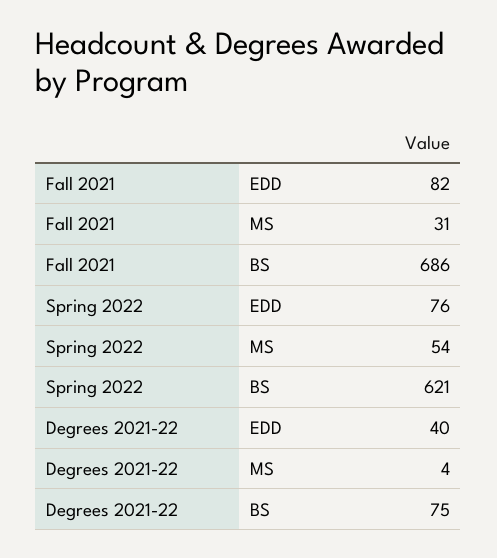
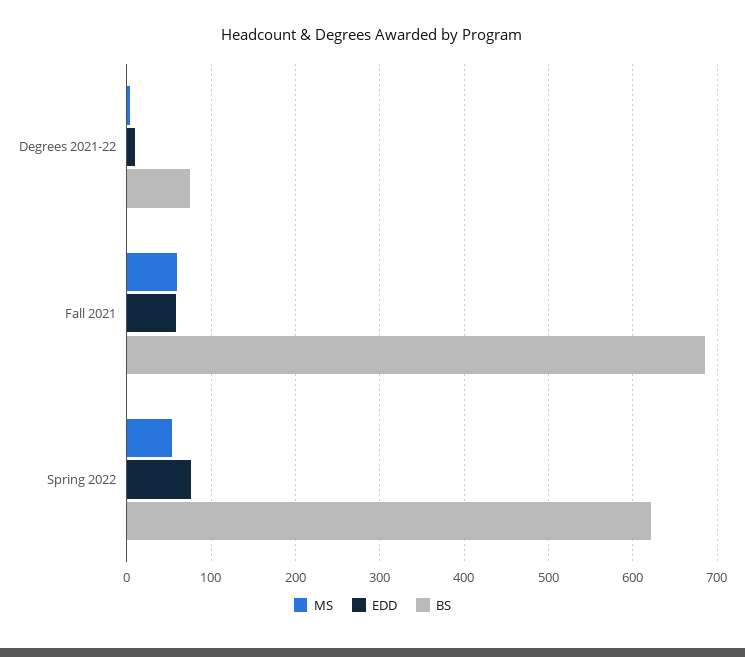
  {
    "EDD": {
-     "Fall 2021": 82,
+     "Fall 2021": 60,
      "Spring 2022": 76,
-     "Degrees 2021-22": 40
+     "Degrees 2021-22": 10
    },
    "MS": {
-     "Fall 2021": 31,
+     "Fall 2021": 60,
      "Spring 2022": 54,
      "Degrees 2021-22": 4
    },
    "BS": {
      "Fall 2021": 686,
      "Spring 2022": 621,
      "Degrees 2021-22": 75
    }
  }

